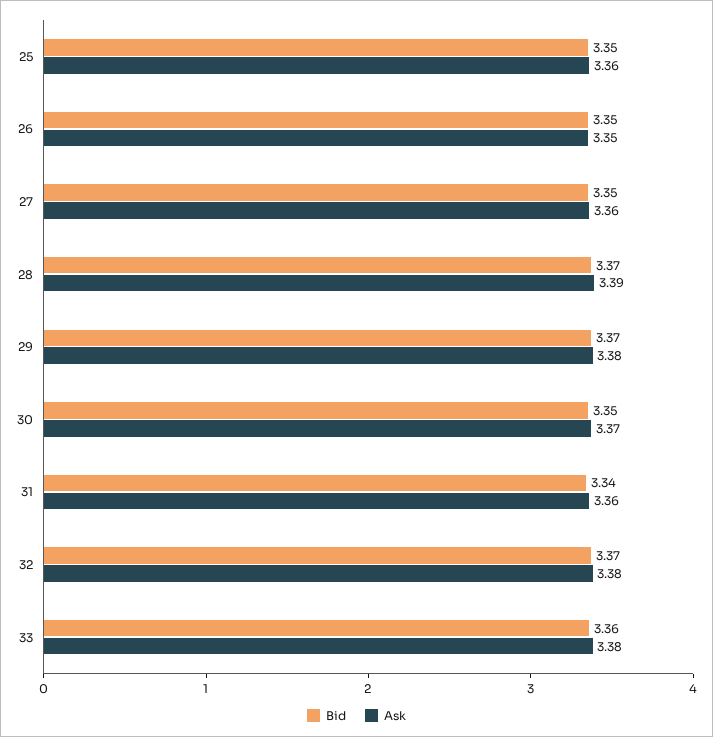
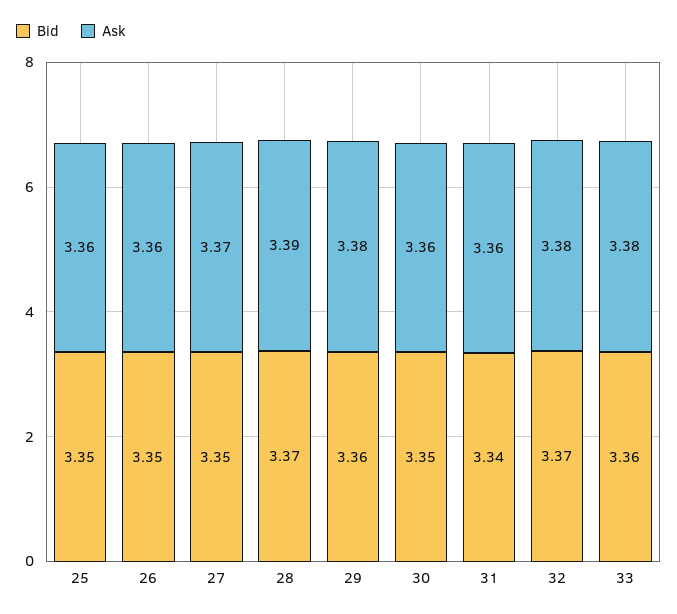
  {
    "Bid": {
      "25": 3.35,
      "26": 3.35,
      "27": 3.35,
      "28": 3.37,
-     "29": 3.37,
+     "29": 3.36,
      "30": 3.35,
      "31": 3.34,
      "32": 3.37,
      "33": 3.36
    },
    "Ask": {
      "25": 3.36,
-     "26": 3.35,
+     "26": 3.36,
-     "27": 3.36,
+     "27": 3.37,
      "28": 3.39,
      "29": 3.38,
-     "30": 3.37,
+     "30": 3.36,
      "31": 3.36,
      "32": 3.38,
      "33": 3.38
    }
  }

